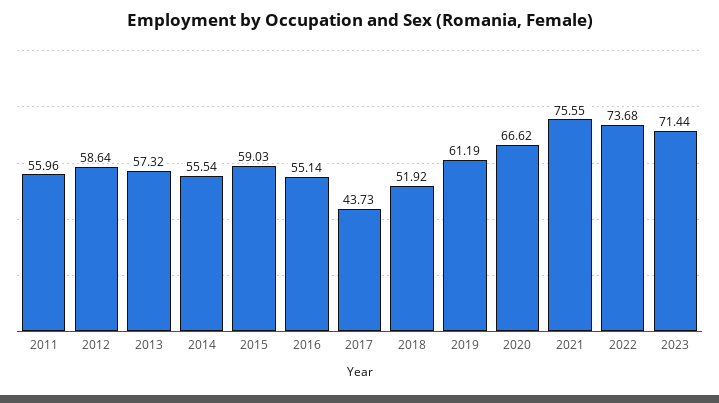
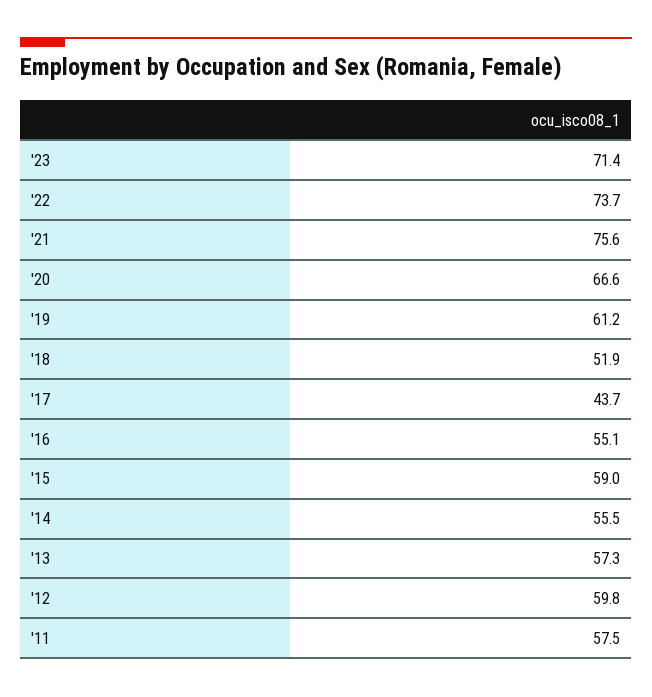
  {
-   "2011": 55.96,
+   "2011": 57.5,
-   "2012": 58.64,
+   "2012": 59.8,
    "2013": 57.32,
    "2014": 55.54,
    "2015": 59.03,
    "2016": 55.14,
    "2017": 43.73,
    "2018": 51.92,
    "2019": 61.19,
    "2020": 66.62,
    "2021": 75.55,
    "2022": 73.68,
    "2023": 71.44
  }

